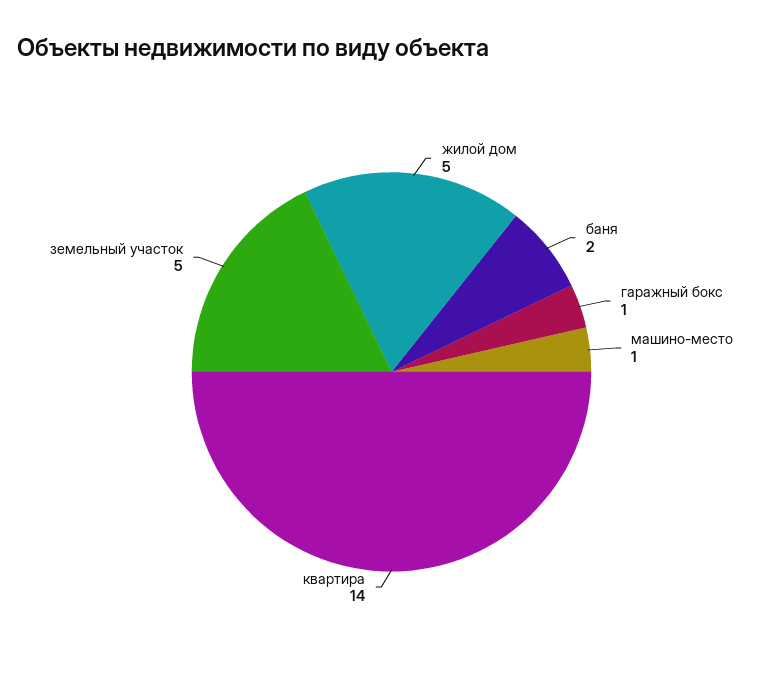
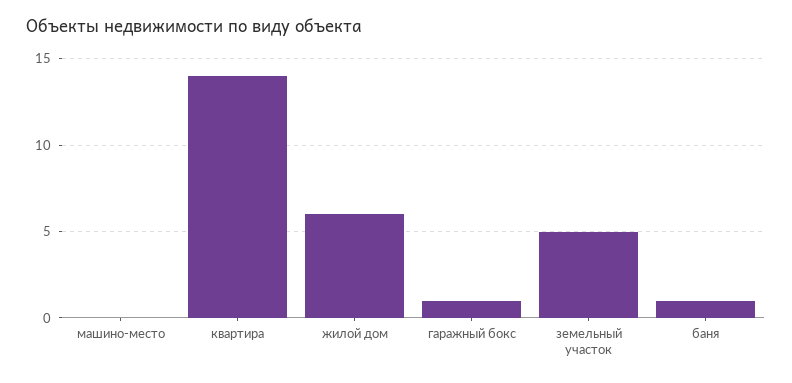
  {
-   "жилой дом": 5,
+   "жилой дом": 6,
-   "баня": 2,
+   "баня": 1,
    "гаражный бокс": 1,
-   "машино-место": 1,
+   "машино-место": 0,
    "квартира": 14,
    "земельный участок": 5
  }

